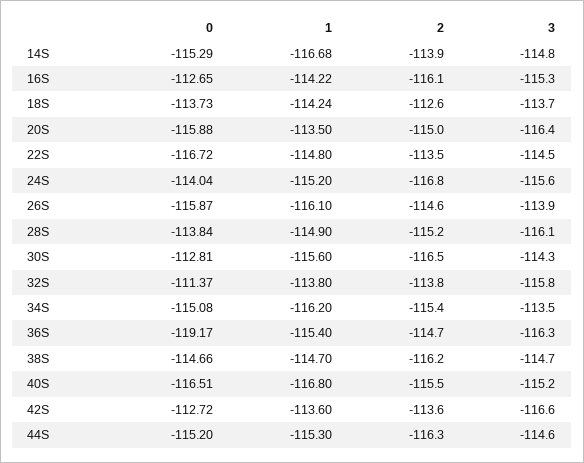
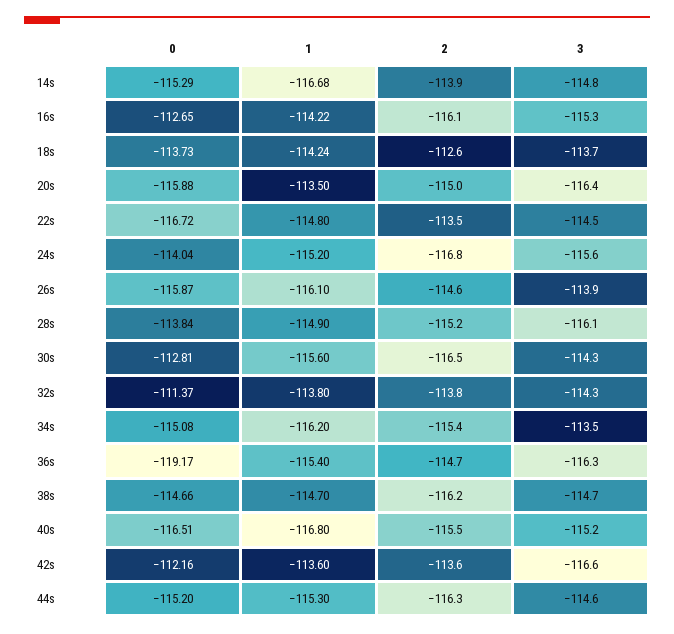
  {
    "0": {
      "14S": -115.29,
      "16S": -112.65,
      "18S": -113.73,
      "20S": -115.88,
      "22S": -116.72,
      "24S": -114.04,
      "26S": -115.87,
      "28S": -113.84,
      "30S": -112.81,
      "32S": -111.37,
      "34S": -115.08,
      "36S": -119.17,
      "38S": -114.66,
      "40S": -116.51,
-     "42S": -112.72,
+     "42S": -112.16,
      "44S": -115.2
    },
    "1": {
      "14S": -116.68,
      "16S": -114.22,
      "18S": -114.24,
      "20S": -113.5,
      "22S": -114.8,
      "24S": -115.2,
      "26S": -116.1,
      "28S": -114.9,
      "30S": -115.6,
      "32S": -113.8,
      "34S": -116.2,
      "36S": -115.4,
      "38S": -114.7,
      "40S": -116.8,
      "42S": -113.6,
      "44S": -115.3
    },
    "2": {
      "14S": -113.9,
      "16S": -116.1,
      "18S": -112.6,
      "20S": -115,
      "22S": -113.5,
      "24S": -116.8,
      "26S": -114.6,
      "28S": -115.2,
      "30S": -116.5,
      "32S": -113.8,
      "34S": -115.4,
      "36S": -114.7,
      "38S": -116.2,
      "40S": -115.5,
      "42S": -113.6,
      "44S": -116.3
    },
    "3": {
      "14S": -114.8,
      "16S": -115.3,
      "18S": -113.7,
      "20S": -116.4,
      "22S": -114.5,
      "24S": -115.6,
      "26S": -113.9,
      "28S": -116.1,
      "30S": -114.3,
-     "32S": -115.8,
+     "32S": -114.3,
      "34S": -113.5,
      "36S": -116.3,
      "38S": -114.7,
      "40S": -115.2,
      "42S": -116.6,
      "44S": -114.6
    }
  }

